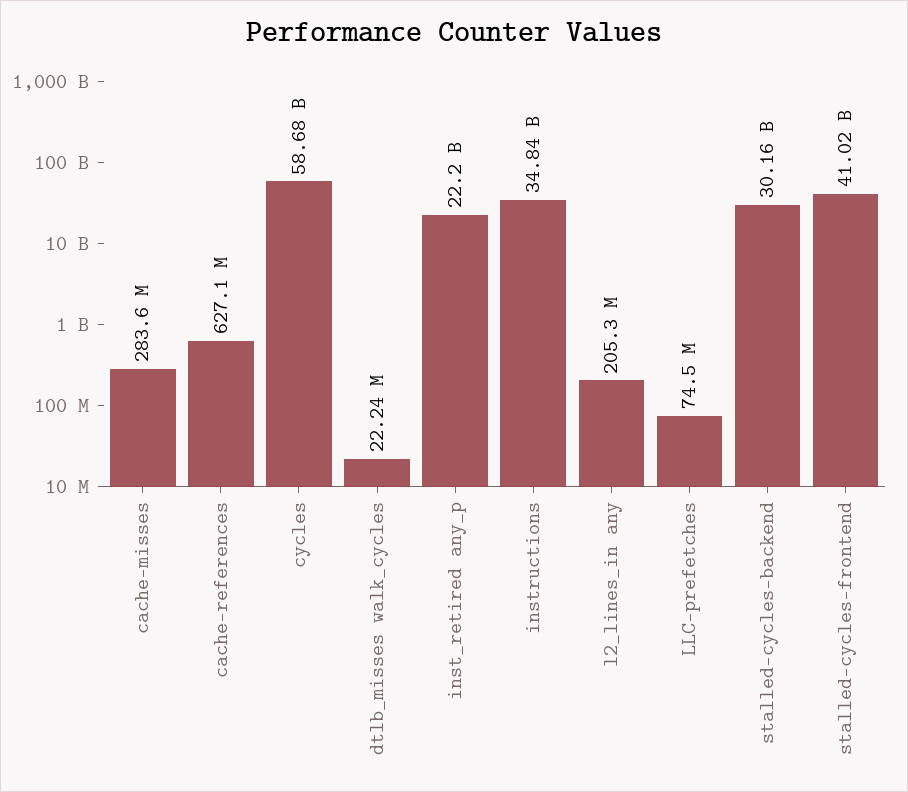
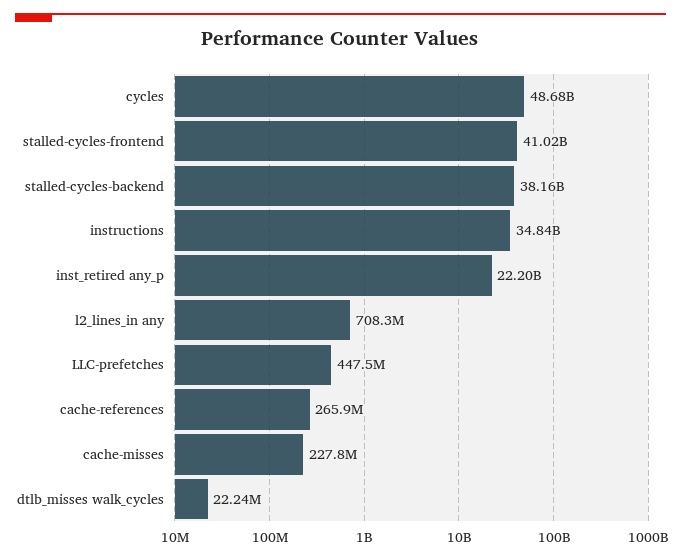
  {
-   "cache-misses": 283600000,
+   "cache-misses": 227800000,
-   "cache-references": 627100000,
+   "cache-references": 265900000,
-   "cycles": 58680000000,
+   "cycles": 48680000000,
    "dtlb_misses walk_cycles": 22240000,
    "inst_retired any_p": 22200000000,
    "instructions": 34840000000,
-   "l2_lines_in any": 205300000,
+   "l2_lines_in any": 708300000,
-   "LLC-prefetches": 74500000,
+   "LLC-prefetches": 447500000,
-   "stalled-cycles-backend": 30160000000,
+   "stalled-cycles-backend": 38160000000,
    "stalled-cycles-frontend": 41020000000
  }

